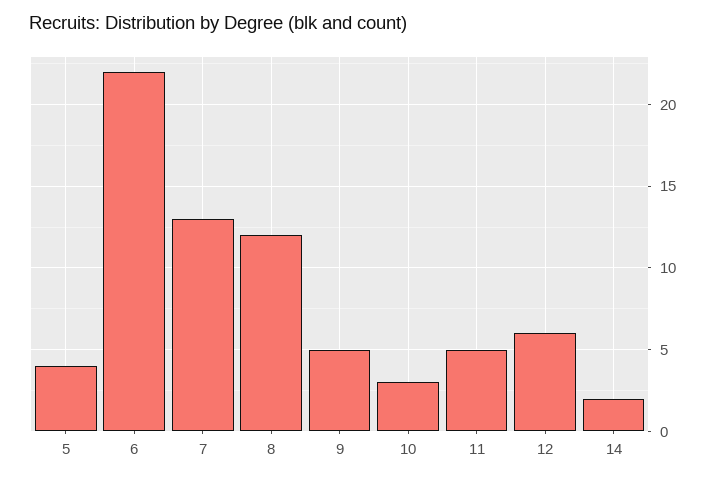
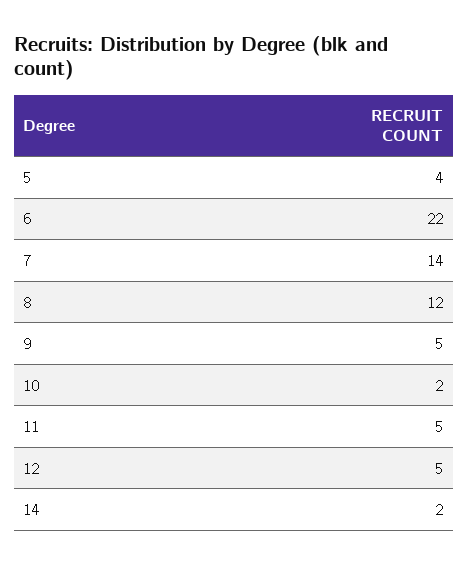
  {
    "5": 4,
    "6": 22,
-   "7": 13,
+   "7": 14,
    "8": 12,
    "9": 5,
-   "10": 3,
+   "10": 2,
    "11": 5,
-   "12": 6,
+   "12": 5,
    "14": 2
  }

